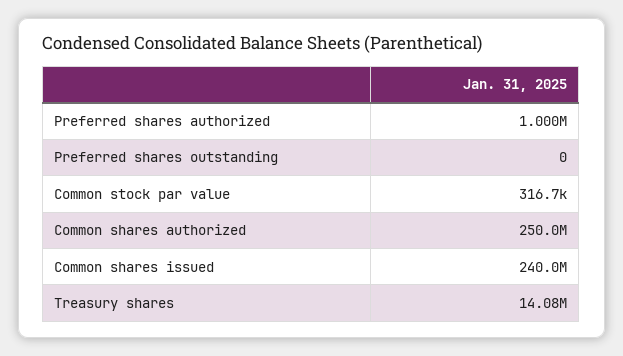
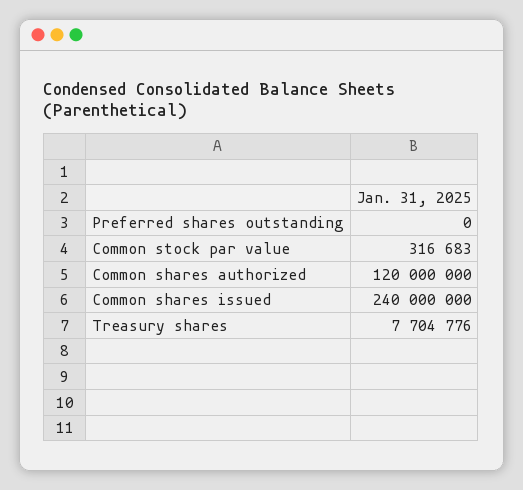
  {
-   "Preferred shares authorized": 1000000,
    "Preferred shares outstanding": 0,
    "Common stock par value": 316683,
-   "Common shares authorized": 250000000,
+   "Common shares authorized": 120000000,
    "Common shares issued": 240000000,
-   "Treasury shares": 14080000
+   "Treasury shares": 7704776
  }

